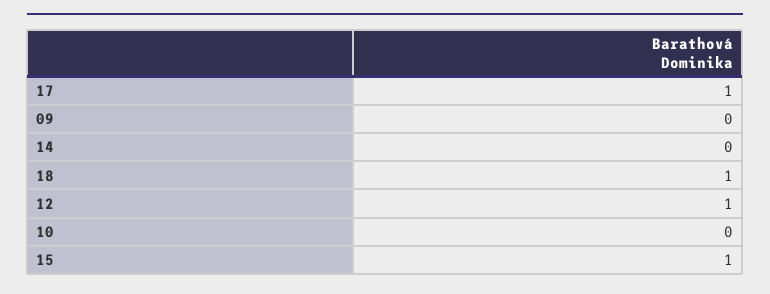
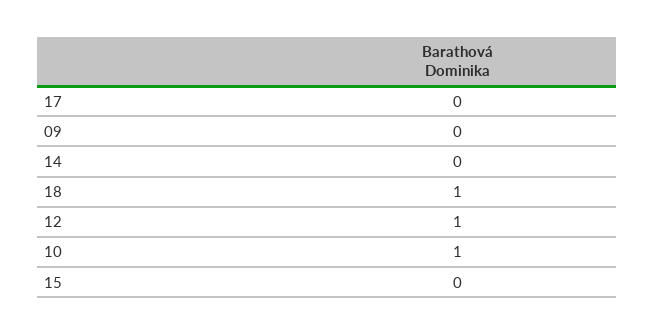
  {
-   "17": 1,
+   "17": 0,
    "09": 0,
    "14": 0,
    "18": 1,
    "12": 1,
-   "10": 0,
+   "10": 1,
-   "15": 1
+   "15": 0
  }

